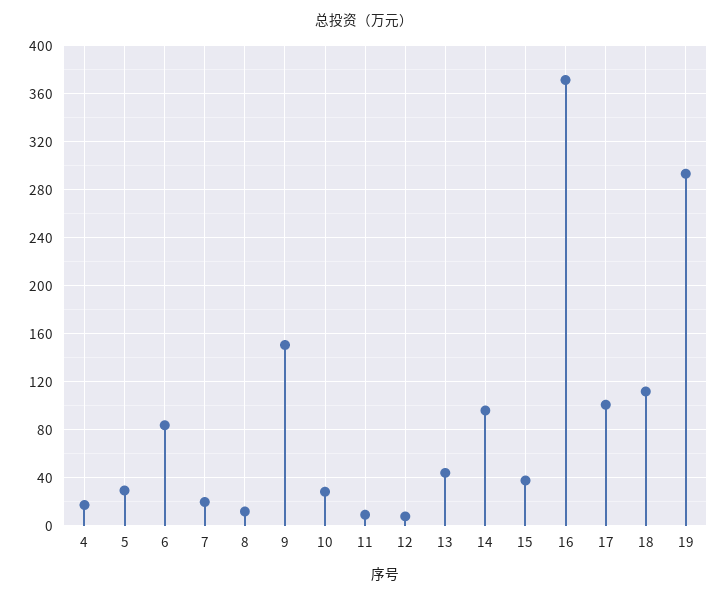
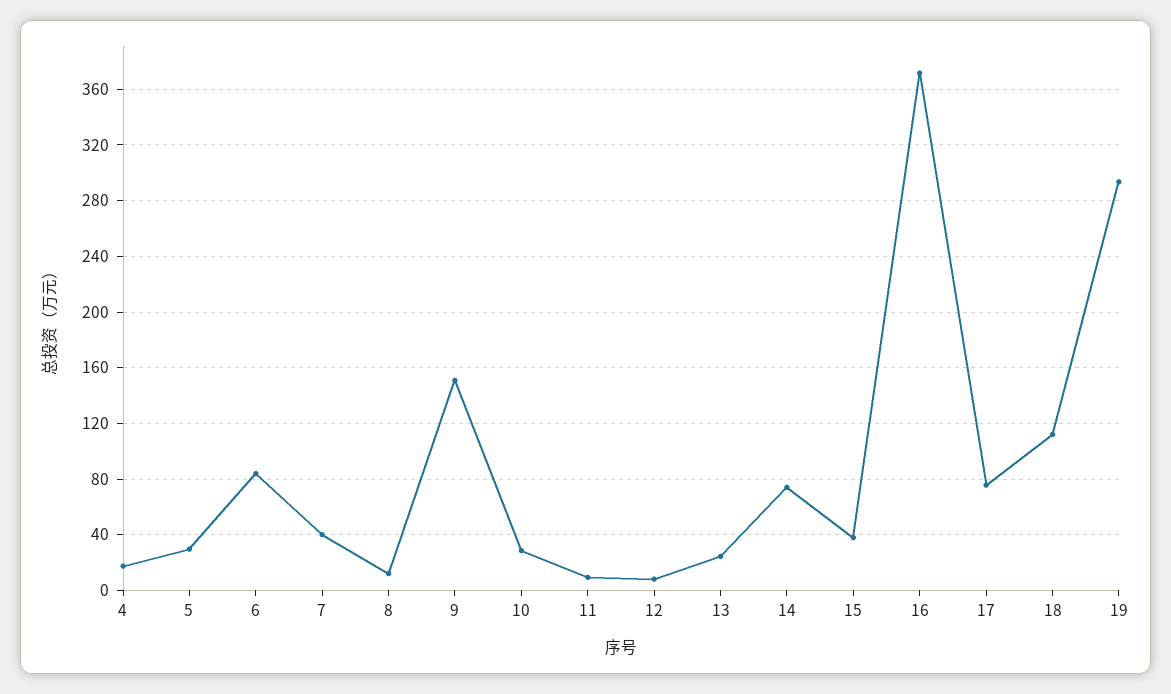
  {
    "4": 20,
    "5": 30,
    "6": 85,
-   "7": 20,
+   "7": 40,
    "8": 10,
    "9": 150,
    "10": 30,
    "11": 10,
    "12": 10,
-   "13": 45,
+   "13": 25,
-   "14": 95,
+   "14": 75,
    "15": 40,
    "16": 370,
-   "17": 100,
+   "17": 75,
    "18": 110,
    "19": 295
  }

